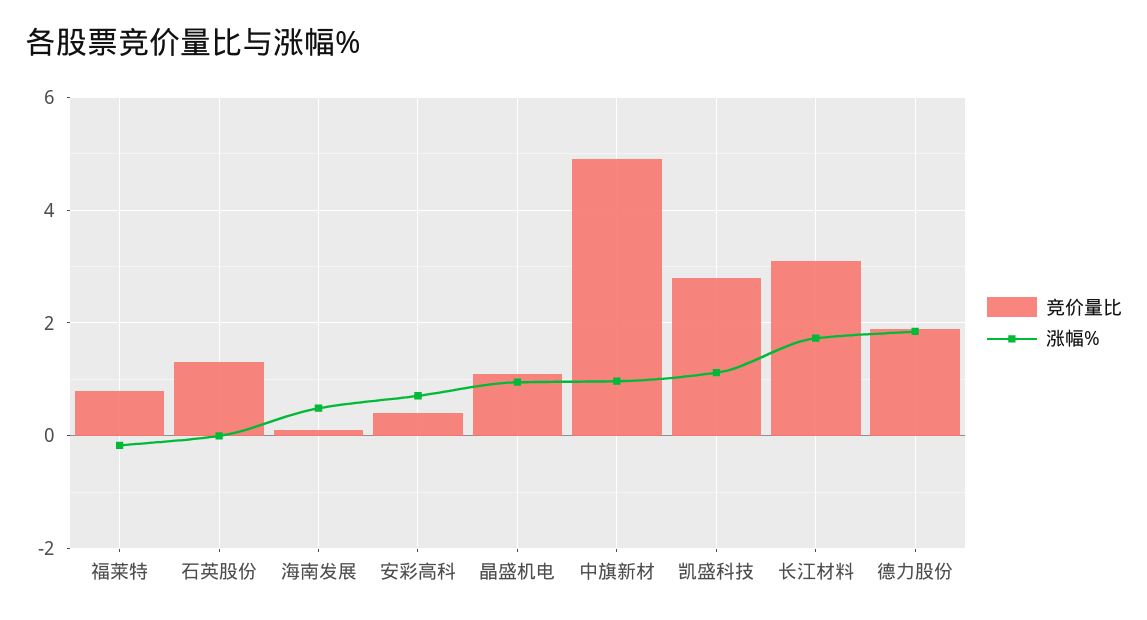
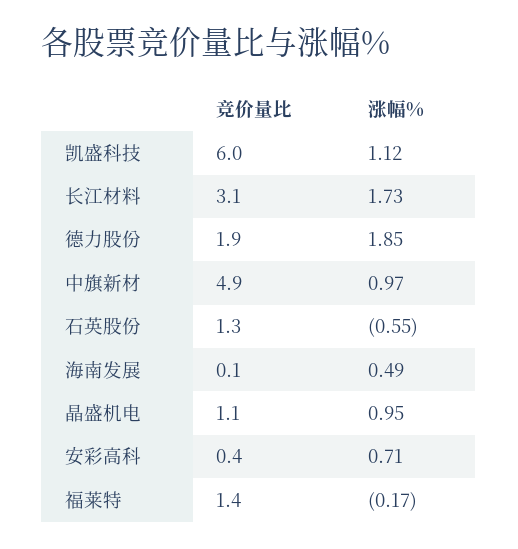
  {
    "竞价量比": {
-     "福莱特": 0.8,
+     "福莱特": 1.4,
      "石英股份": 1.3,
      "海南发展": 0.1,
      "安彩高科": 0.4,
      "晶盛机电": 1.1,
      "中旗新材": 4.9,
-     "凯盛科技": 2.8,
+     "凯盛科技": 6,
      "长江材料": 3.1,
      "德力股份": 1.9
    },
    "涨幅%": {
      "福莱特": -0.17,
-     "石英股份": 0,
+     "石英股份": -0.55,
      "海南发展": 0.49,
      "安彩高科": 0.71,
      "晶盛机电": 0.95,
      "中旗新材": 0.97,
      "凯盛科技": 1.12,
      "长江材料": 1.73,
      "德力股份": 1.85
    }
  }

